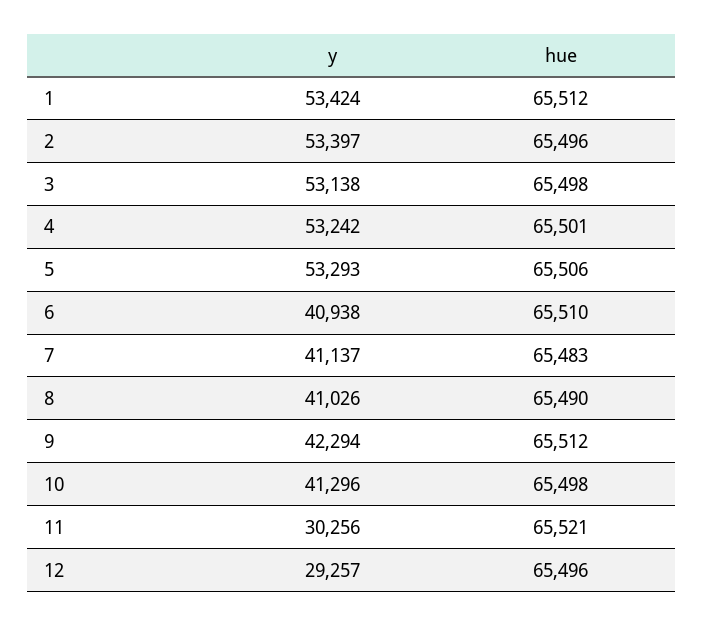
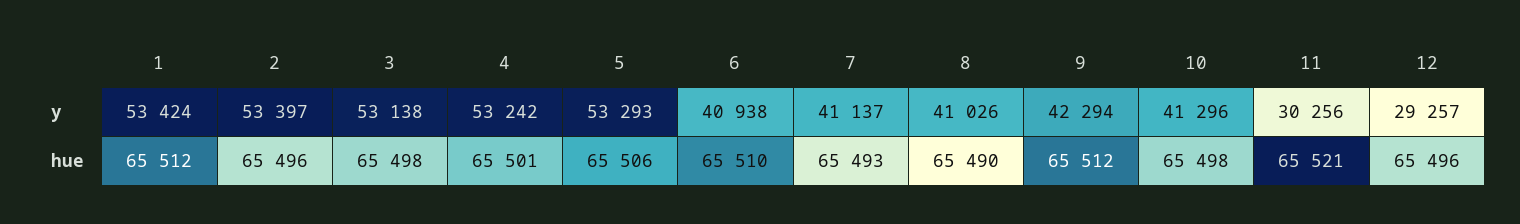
  {
    "y": {
      "1": 53424,
      "2": 53397,
      "3": 53138,
      "4": 53242,
      "5": 53293,
      "6": 40938,
      "7": 41137,
      "8": 41026,
      "9": 42294,
      "10": 41296,
      "11": 30256,
      "12": 29257
    },
    "hue": {
      "1": 65512,
      "2": 65496,
      "3": 65498,
      "4": 65501,
      "5": 65506,
      "6": 65510,
-     "7": 65483,
+     "7": 65493,
      "8": 65490,
      "9": 65512,
      "10": 65498,
      "11": 65521,
      "12": 65496
    }
  }

